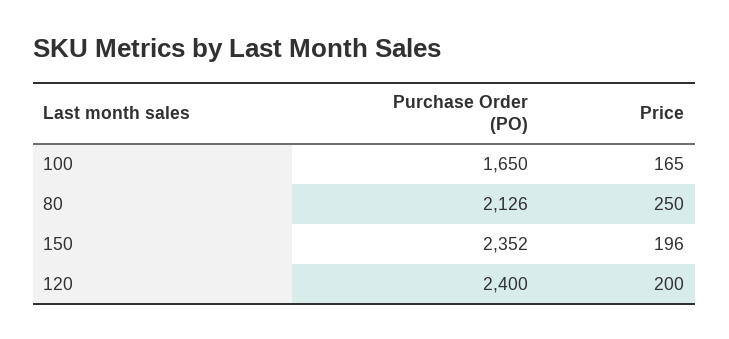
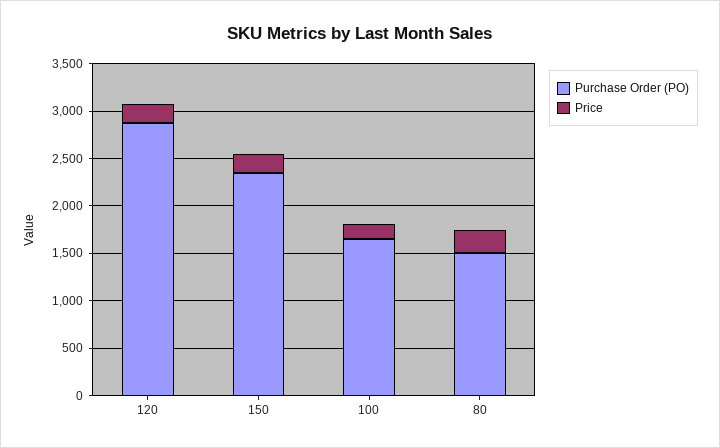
  {
    "Purchase Order (PO)": {
      "100": 1650,
-     "80": 2126,
+     "80": 1500,
      "150": 2352,
-     "120": 2400
+     "120": 2900
    },
    "Price": {
      "100": 165,
      "80": 250,
      "150": 196,
      "120": 200
    }
  }

